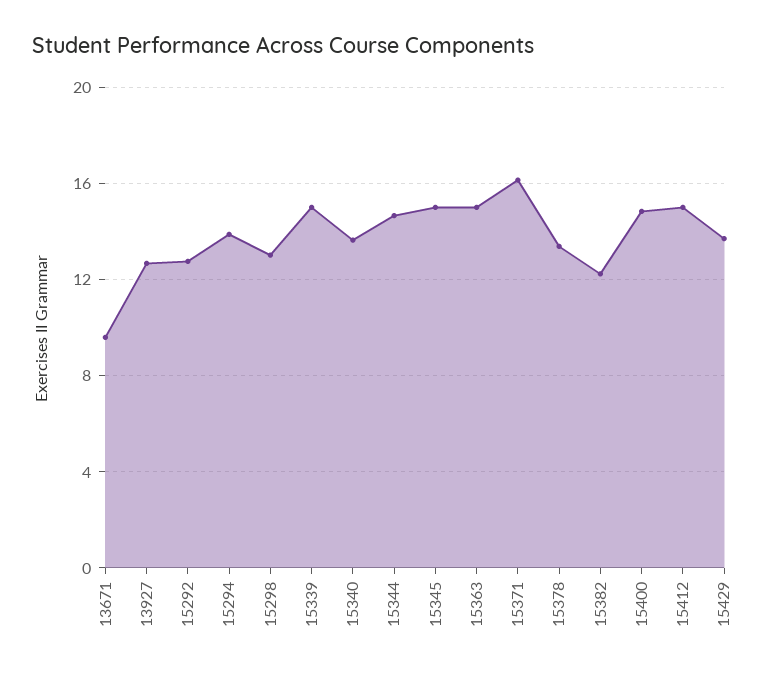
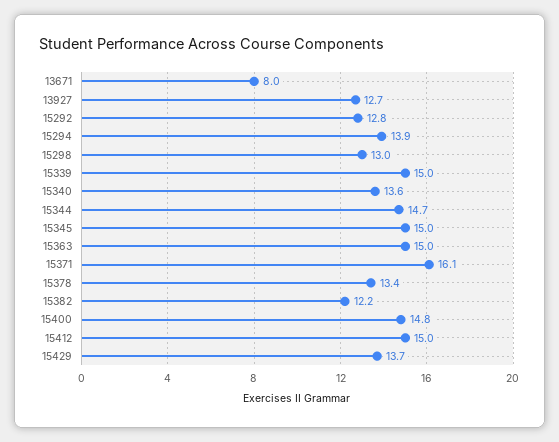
  {
-   "13671": 9.5,
+   "13671": 8,
    "13927": 12.7,
    "15292": 12.8,
    "15294": 13.9,
    "15298": 13,
    "15339": 15,
    "15340": 13.6,
    "15344": 14.7,
    "15345": 15,
    "15363": 15,
    "15371": 16.1,
    "15378": 13.4,
    "15382": 12.2,
    "15400": 14.8,
    "15412": 15,
    "15429": 13.7
  }

